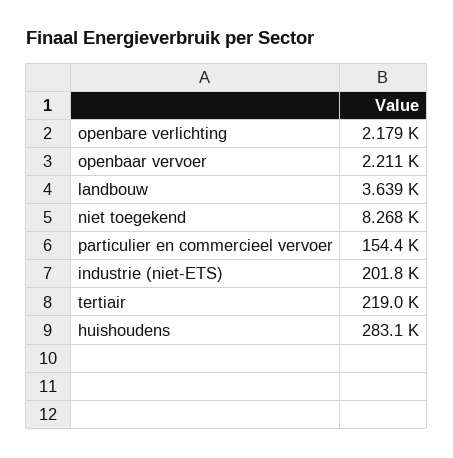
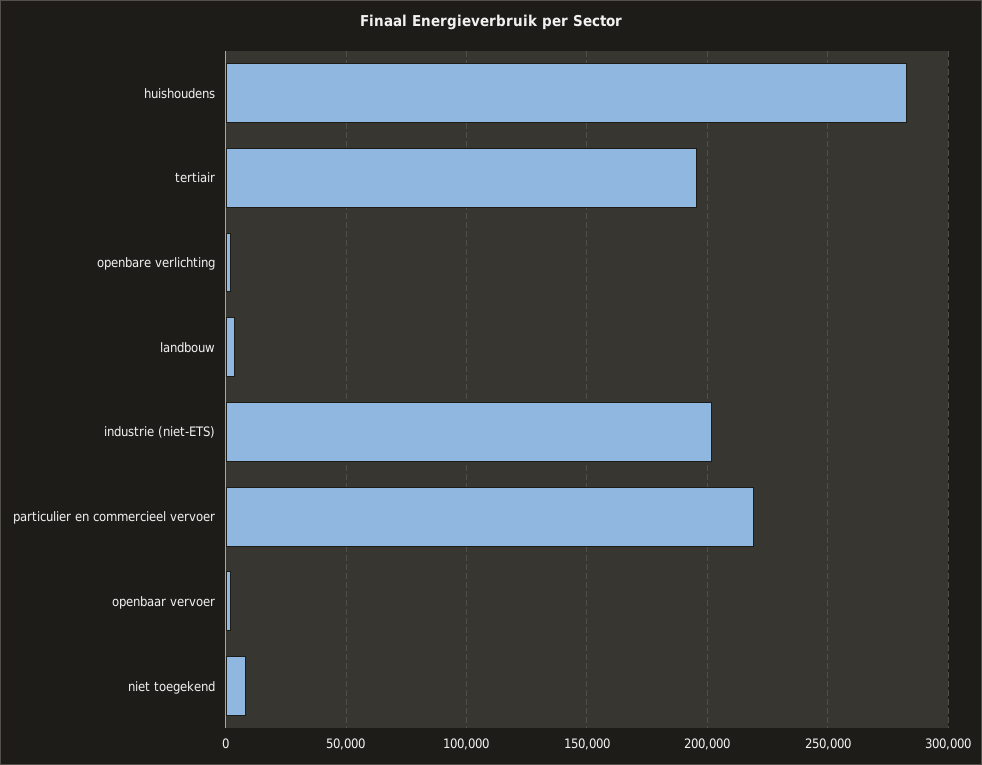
  {
    "openbare verlichting": 2179,
    "openbaar vervoer": 2211,
    "landbouw": 3639,
    "niet toegekend": 8268,
-   "particulier en commercieel vervoer": 154400,
+   "particulier en commercieel vervoer": 220000,
    "industrie (niet-ETS)": 201800,
-   "tertiair": 219000,
+   "tertiair": 195000,
    "huishoudens": 283100
  }

